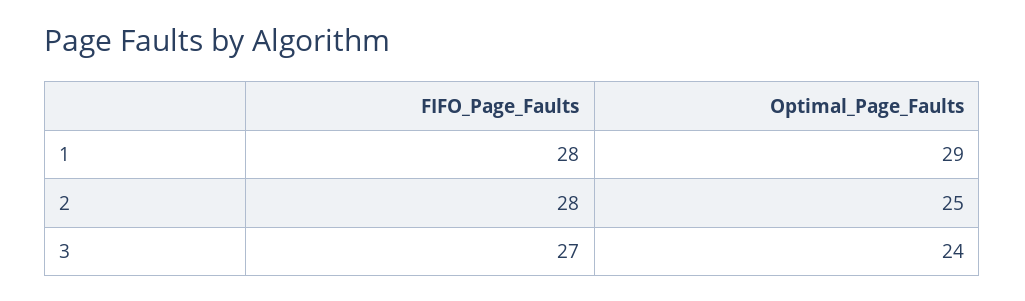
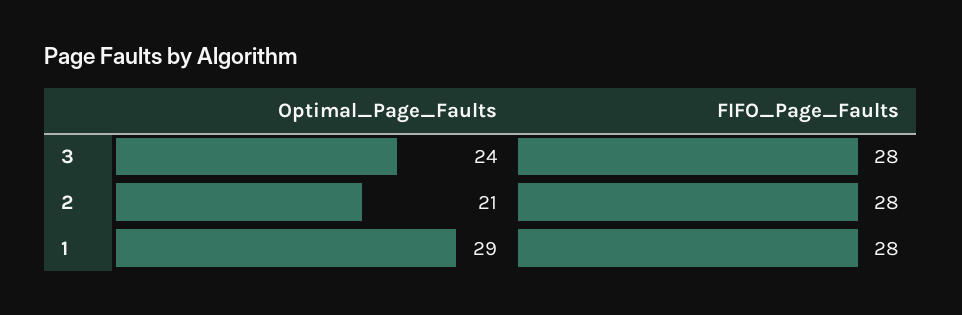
  {
    "FIFO_Page_Faults": {
      "1": 28,
      "2": 28,
-     "3": 27
+     "3": 28
    },
    "Optimal_Page_Faults": {
      "1": 29,
-     "2": 25,
+     "2": 21,
      "3": 24
    }
  }

